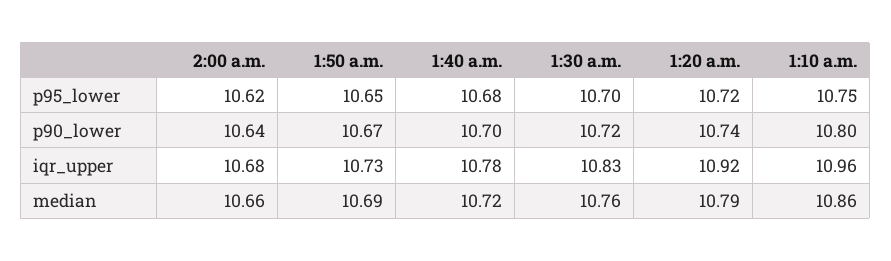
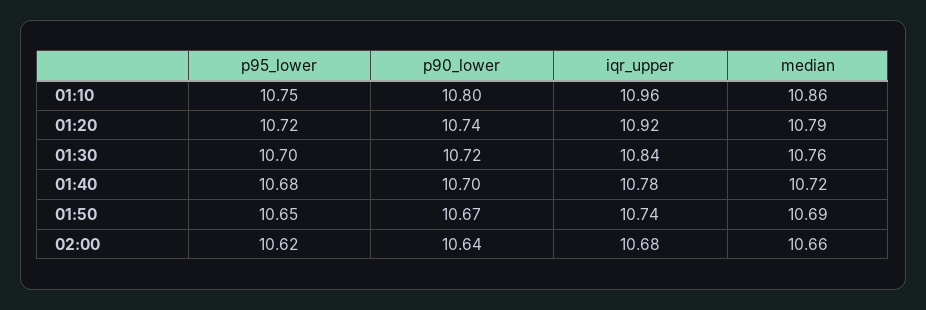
  {
    "2:00 a.m.": {
      "p95_lower": 10.62,
      "p90_lower": 10.64,
      "iqr_upper": 10.68,
      "median": 10.66
    },
    "1:50 a.m.": {
      "p95_lower": 10.65,
      "p90_lower": 10.67,
-     "iqr_upper": 10.73,
+     "iqr_upper": 10.74,
      "median": 10.69
    },
    "1:40 a.m.": {
      "p95_lower": 10.68,
      "p90_lower": 10.7,
      "iqr_upper": 10.78,
      "median": 10.72
    },
    "1:30 a.m.": {
      "p95_lower": 10.7,
      "p90_lower": 10.72,
-     "iqr_upper": 10.83,
+     "iqr_upper": 10.84,
      "median": 10.76
    },
    "1:20 a.m.": {
      "p95_lower": 10.72,
      "p90_lower": 10.74,
      "iqr_upper": 10.92,
      "median": 10.79
    },
    "1:10 a.m.": {
      "p95_lower": 10.75,
      "p90_lower": 10.8,
      "iqr_upper": 10.96,
      "median": 10.86
    }
  }

